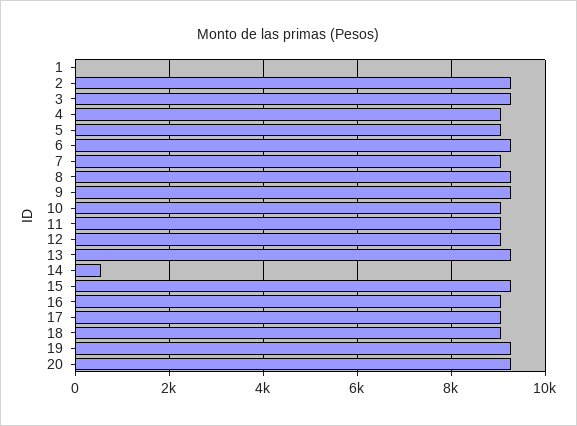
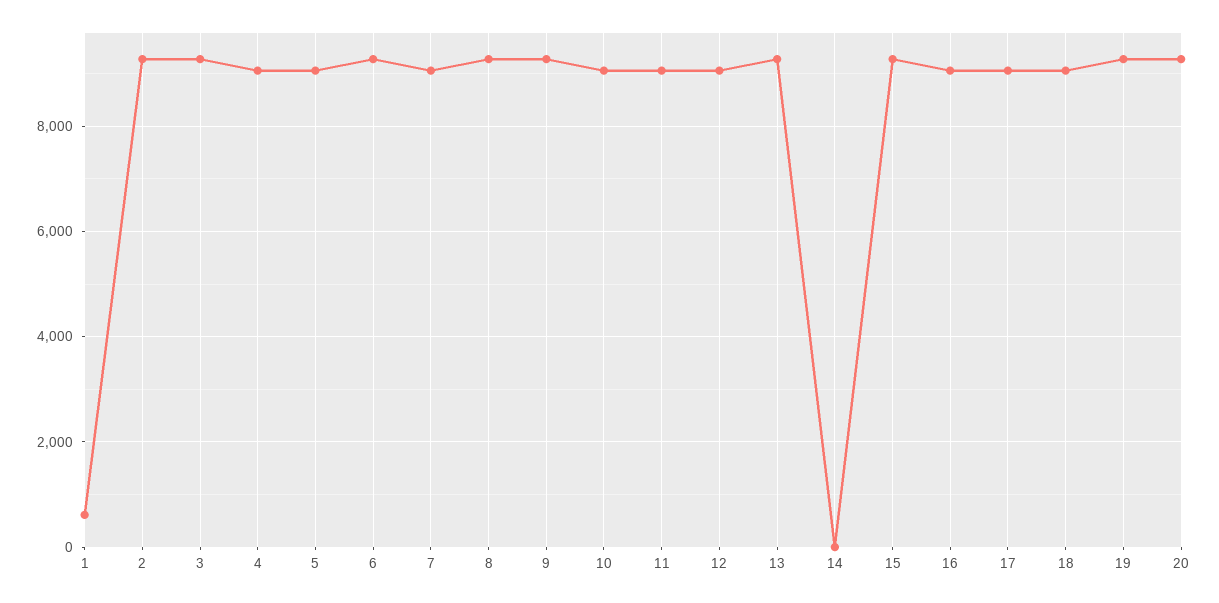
  {
-   "1": 0,
+   "1": 600,
    "2": 9200,
    "3": 9200,
    "4": 9000,
    "5": 9000,
    "6": 9200,
    "7": 9000,
    "8": 9200,
    "9": 9200,
    "10": 9000,
    "11": 9000,
    "12": 9000,
    "13": 9200,
-   "14": 600,
+   "14": 0,
    "15": 9200,
    "16": 9000,
    "17": 9000,
    "18": 9000,
    "19": 9200,
    "20": 9200
  }

